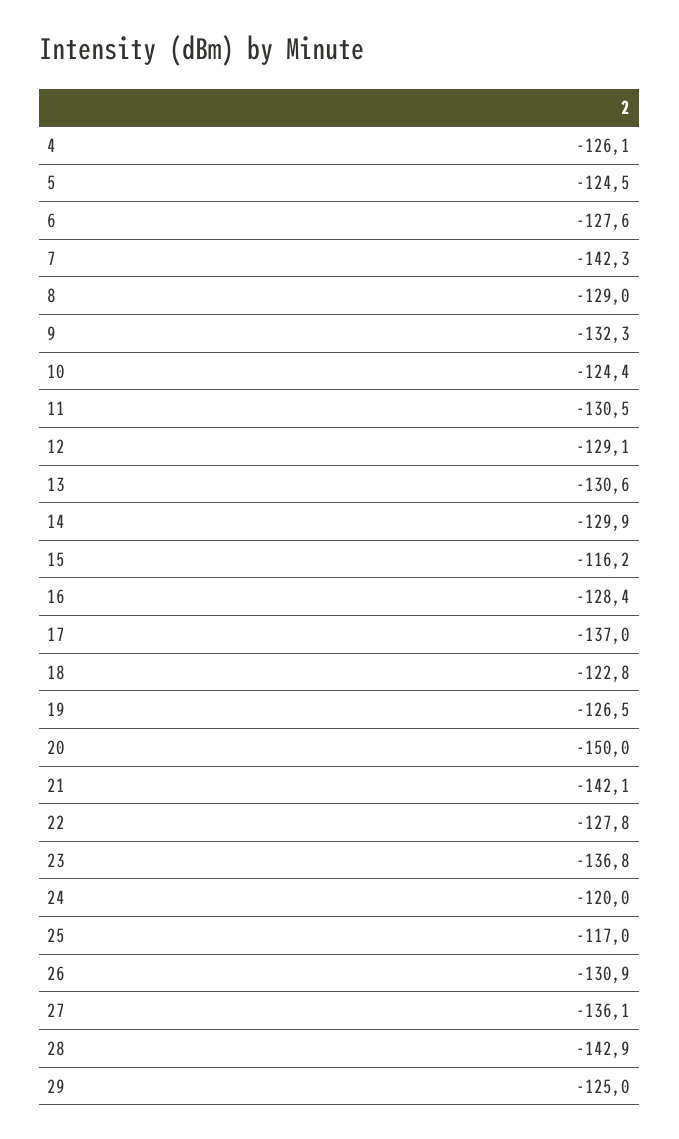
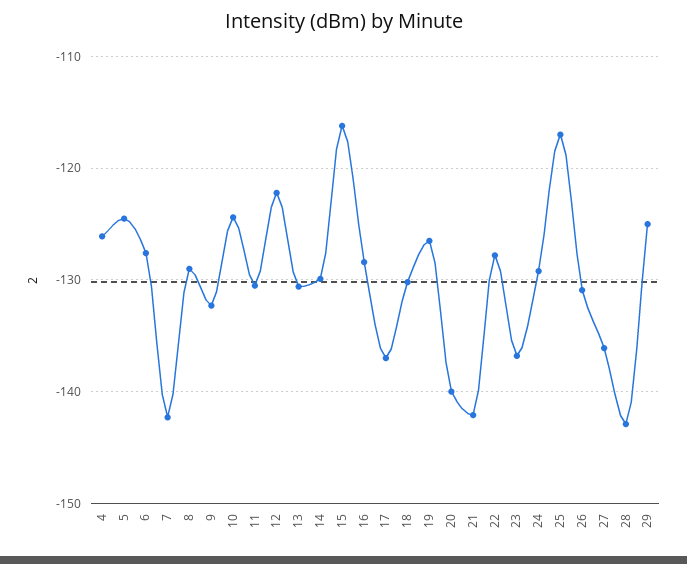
  {
    "4": -126.1,
    "5": -124.5,
    "6": -127.6,
    "7": -142.3,
    "8": -129,
    "9": -132.3,
    "10": -124.4,
    "11": -130.5,
-   "12": -129.1,
+   "12": -122,
    "13": -130.6,
    "14": -129.9,
    "15": -116.2,
    "16": -128.4,
    "17": -137,
-   "18": -122.8,
+   "18": -130,
    "19": -126.5,
-   "20": -150,
+   "20": -140,
    "21": -142.1,
    "22": -127.8,
    "23": -136.8,
-   "24": -120,
+   "24": -129,
    "25": -117,
    "26": -130.9,
    "27": -136.1,
    "28": -142.9,
    "29": -125
  }

